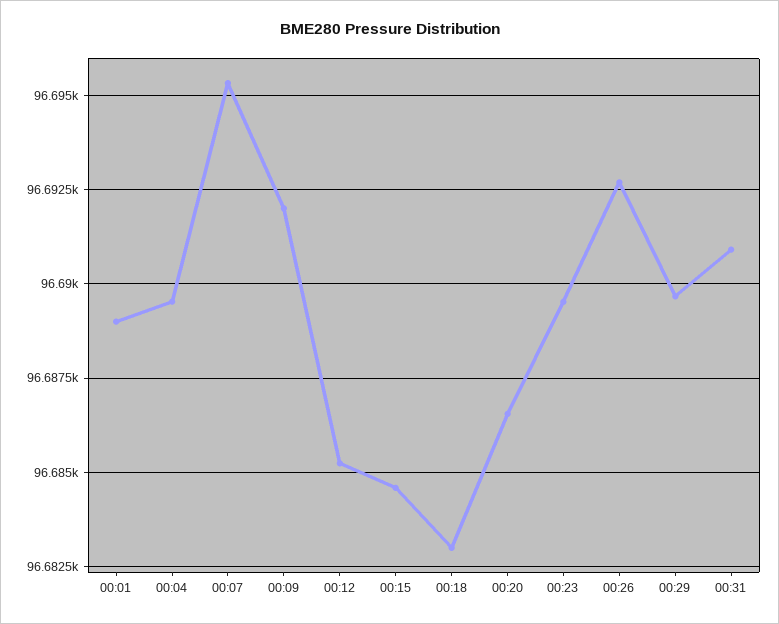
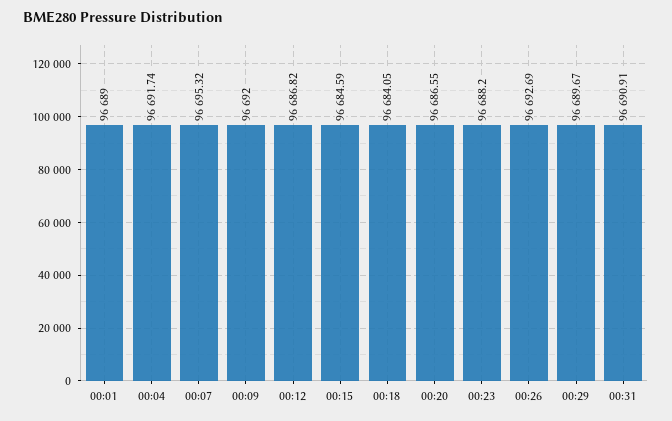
  {
    "00:01": 96689,
-   "00:04": 96689.5,
+   "00:04": 96691.74,
    "00:07": 96695.32,
    "00:09": 96692,
-   "00:12": 96685.25,
+   "00:12": 96686.82,
    "00:15": 96684.59,
-   "00:18": 96683,
+   "00:18": 96684.05,
    "00:20": 96686.55,
-   "00:23": 96689.5,
+   "00:23": 96688.2,
    "00:26": 96692.69,
    "00:29": 96689.67,
    "00:31": 96690.91
  }

